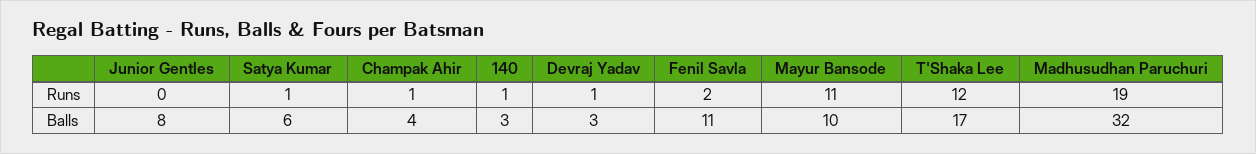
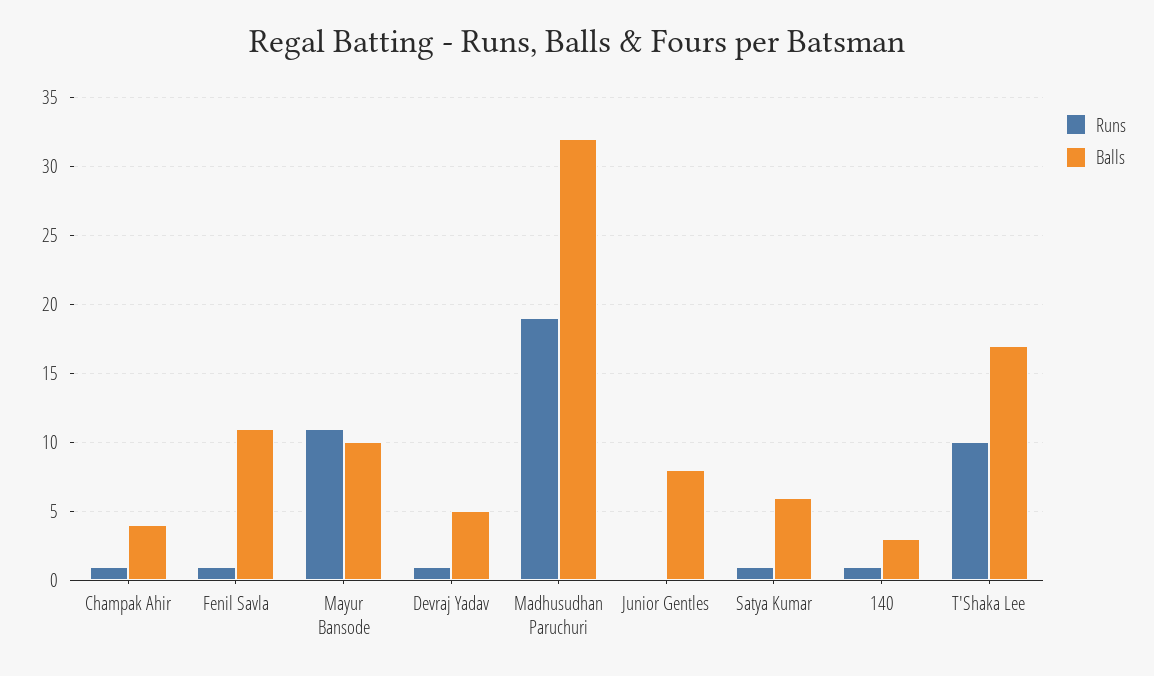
  {
    "Runs": {
      "Junior Gentles": 0,
      "Satya Kumar": 1,
      "Champak Ahir": 1,
      "140": 1,
      "Devraj Yadav": 1,
-     "Fenil Savla": 2,
+     "Fenil Savla": 1,
      "Mayur Bansode": 11,
-     "T'Shaka Lee": 12,
+     "T'Shaka Lee": 10,
      "Madhusudhan Paruchuri": 19
    },
    "Balls": {
      "Junior Gentles": 8,
      "Satya Kumar": 6,
      "Champak Ahir": 4,
      "140": 3,
-     "Devraj Yadav": 3,
+     "Devraj Yadav": 5,
      "Fenil Savla": 11,
      "Mayur Bansode": 10,
      "T'Shaka Lee": 17,
      "Madhusudhan Paruchuri": 32
    }
  }

